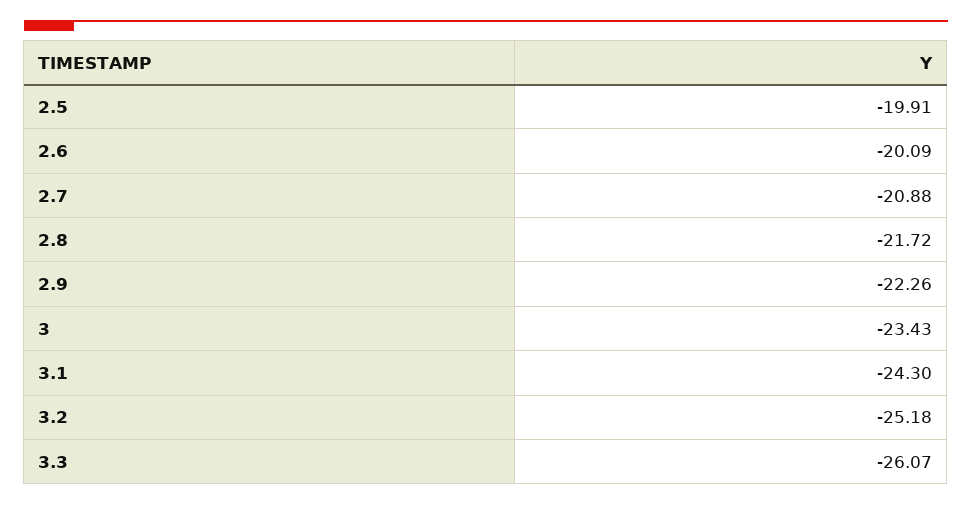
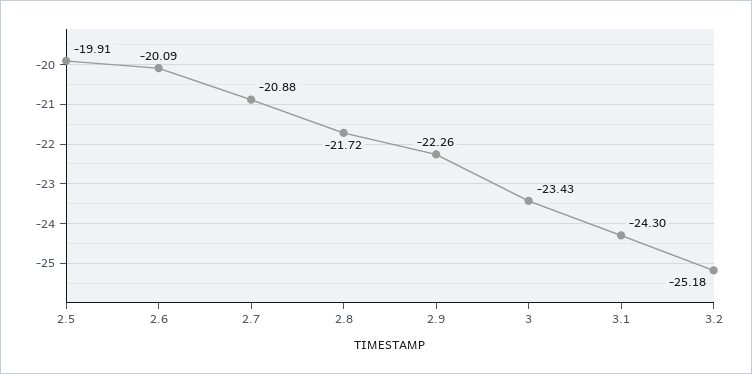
  {
    "2.5": -19.91,
    "2.6": -20.09,
    "2.7": -20.88,
    "2.8": -21.72,
    "2.9": -22.26,
    "3": -23.43,
    "3.1": -24.3,
-   "3.2": -25.18,
+   "3.2": -25.18
-   "3.3": -26.07
  }

